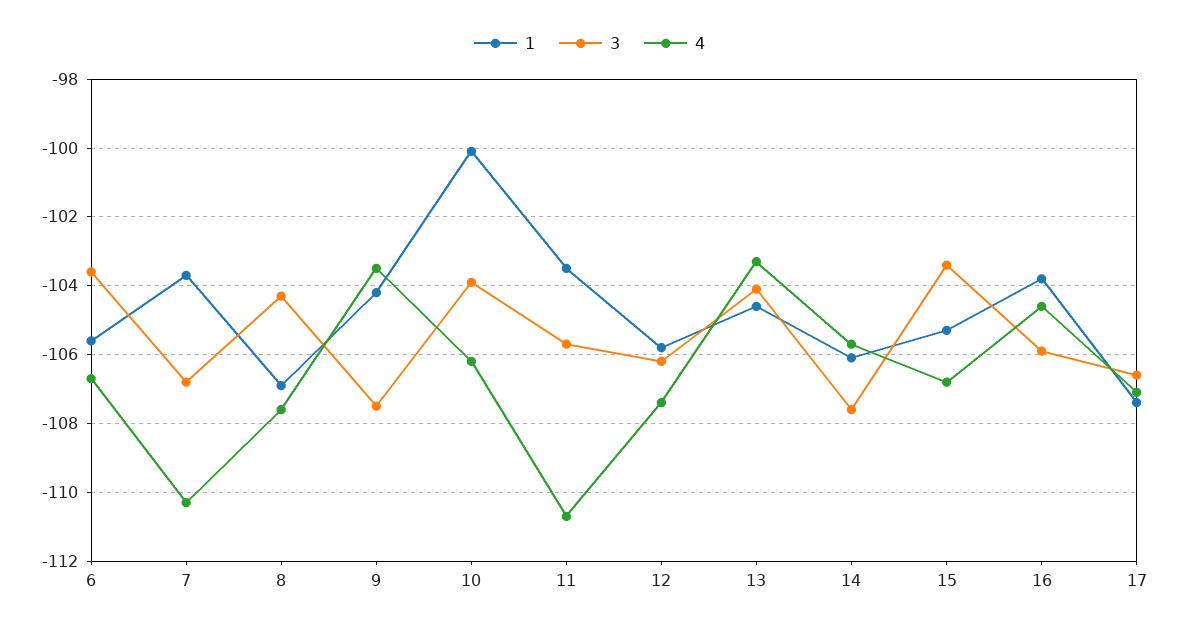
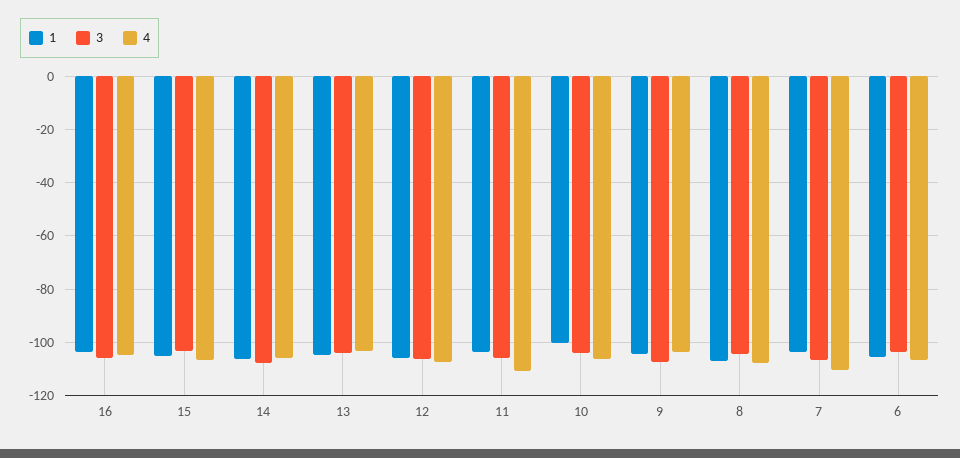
  {
    "1": {
      "6": -105.5,
      "7": -103.5,
      "8": -107,
      "9": -104,
      "10": -100,
      "11": -103.5,
      "12": -106,
      "13": -104.5,
      "14": -106,
      "15": -105.5,
-     "16": -104,
+     "16": -104
-     "17": -107.5
    },
    "3": {
      "6": -103.5,
      "7": -107,
      "8": -104.5,
      "9": -107.5,
      "10": -104,
      "11": -105.5,
      "12": -106,
      "13": -104,
      "14": -107.5,
      "15": -103.5,
-     "16": -106,
+     "16": -106
-     "17": -106.5
    },
    "4": {
      "6": -106.5,
      "7": -110.5,
      "8": -107.5,
      "9": -103.5,
      "10": -106,
      "11": -110.5,
      "12": -107.5,
      "13": -103.5,
      "14": -105.5,
      "15": -107,
-     "16": -104.5,
+     "16": -104.5
-     "17": -107
    }
  }

